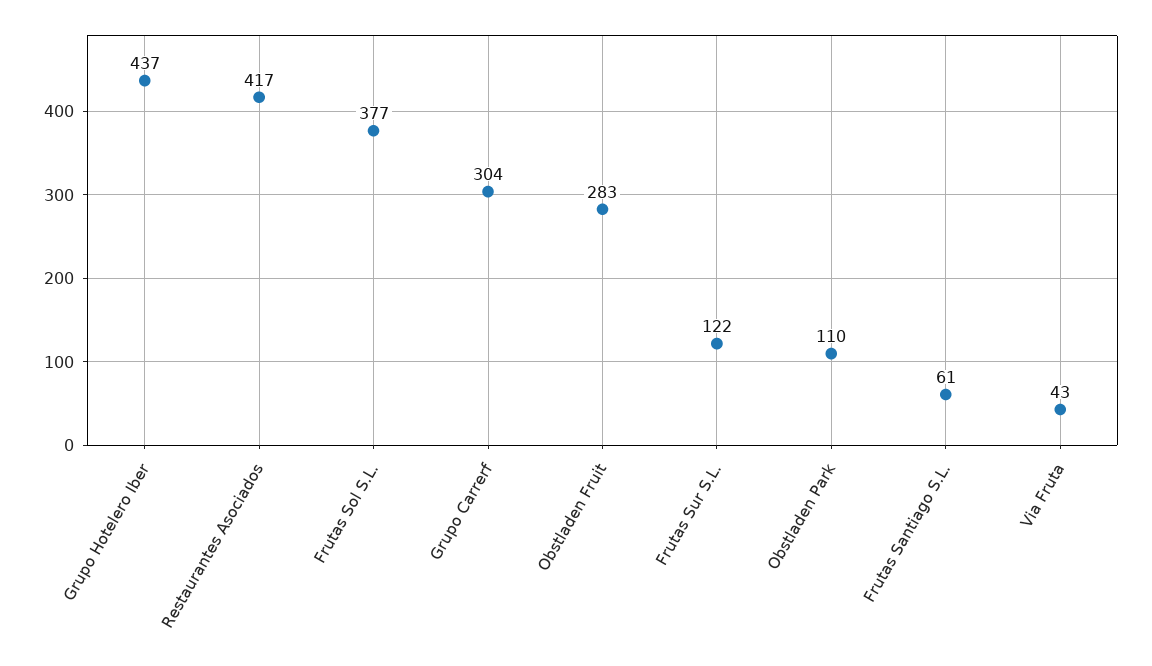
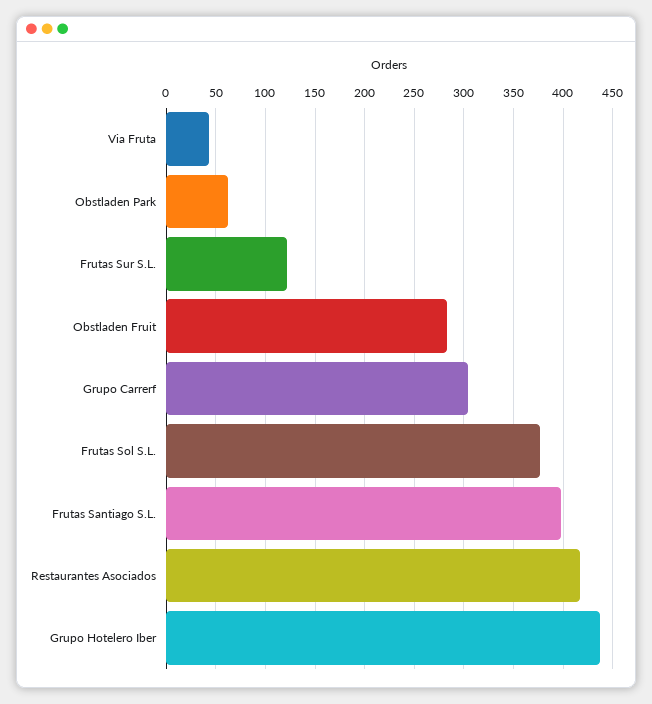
  {
    "Grupo Hotelero Iber": 437,
    "Restaurantes Asociados": 417,
    "Frutas Sol S.L.": 377,
    "Grupo Carrerf": 304,
    "Obstladen Fruit": 283,
    "Frutas Sur S.L.": 122,
-   "Obstladen Park": 110,
+   "Obstladen Park": 60,
-   "Frutas Santiago S.L.": 61,
+   "Frutas Santiago S.L.": 400,
    "Via Fruta": 43
  }

